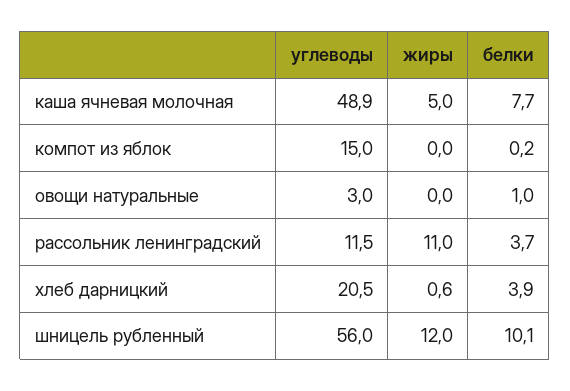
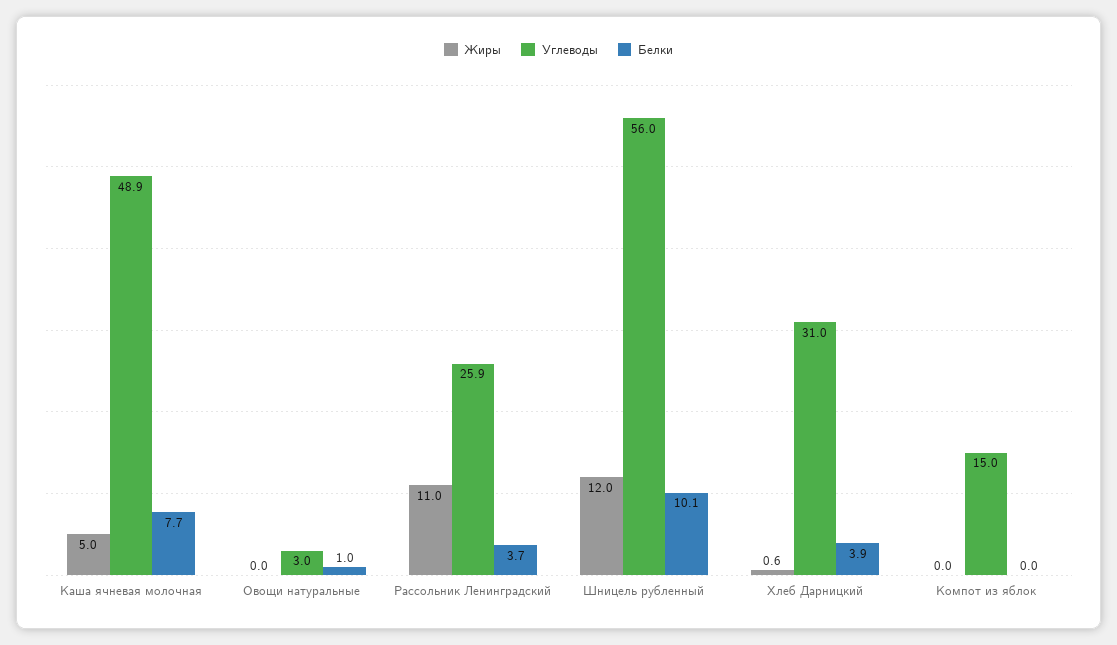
  {
    "углеводы": {
      "каша ячневая молочная": 48.9,
      "компот из яблок": 15,
      "овощи натуральные": 3,
-     "рассольник ленинградский": 11.5,
+     "рассольник ленинградский": 25.9,
-     "хлеб дарницкий": 20.5,
+     "хлеб дарницкий": 31,
      "шницель рубленный": 56
    },
    "жиры": {
      "каша ячневая молочная": 5,
      "компот из яблок": 0,
      "овощи натуральные": 0,
      "рассольник ленинградский": 11,
      "хлеб дарницкий": 0.6,
      "шницель рубленный": 12
    },
    "белки": {
      "каша ячневая молочная": 7.7,
-     "компот из яблок": 0.2,
+     "компот из яблок": 0,
      "овощи натуральные": 1,
      "рассольник ленинградский": 3.7,
      "хлеб дарницкий": 3.9,
      "шницель рубленный": 10.1
    }
  }

